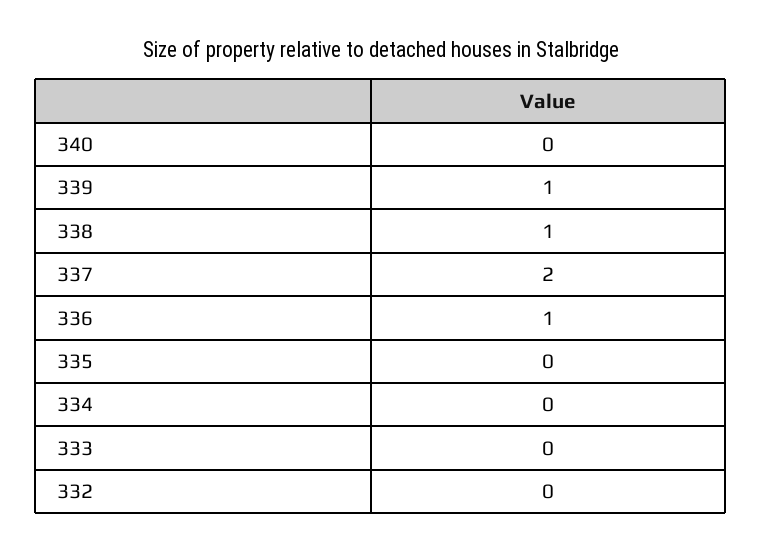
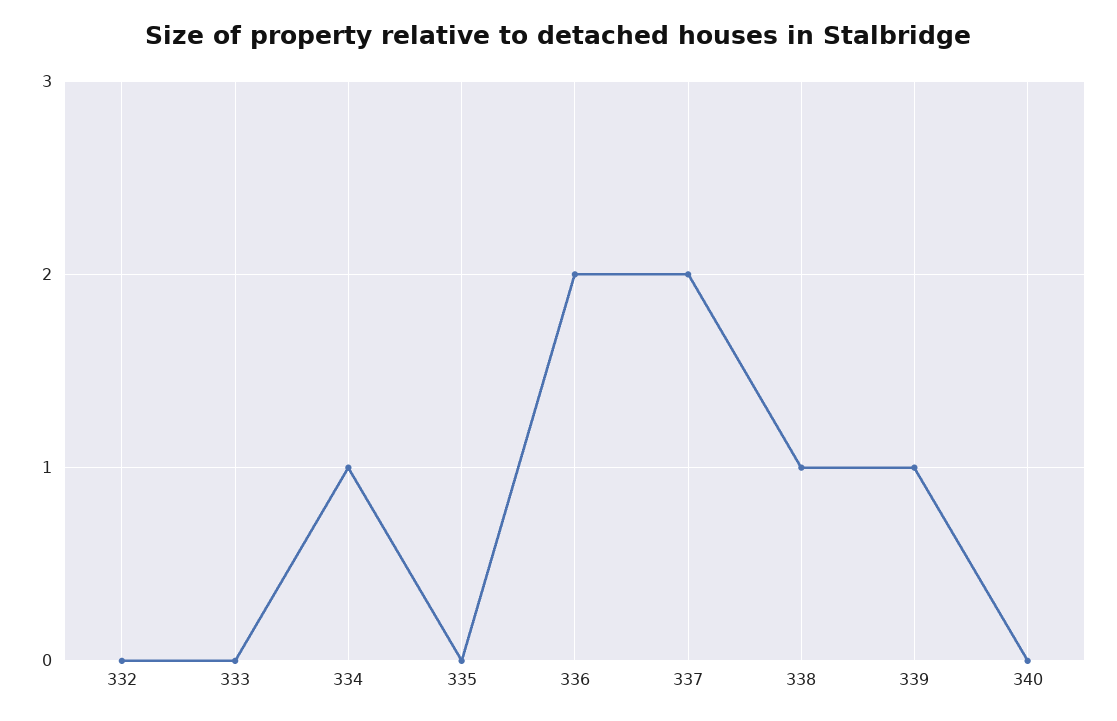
  {
    "340": 0,
    "339": 1,
    "338": 1,
    "337": 2,
-   "336": 1,
+   "336": 2,
    "335": 0,
-   "334": 0,
+   "334": 1,
    "333": 0,
    "332": 0
  }

